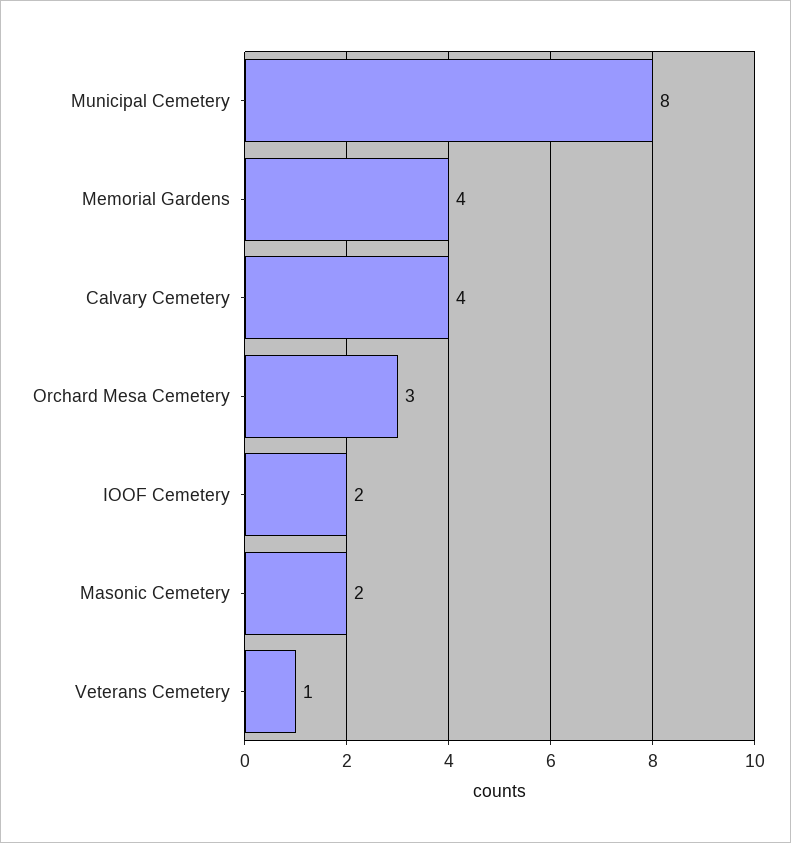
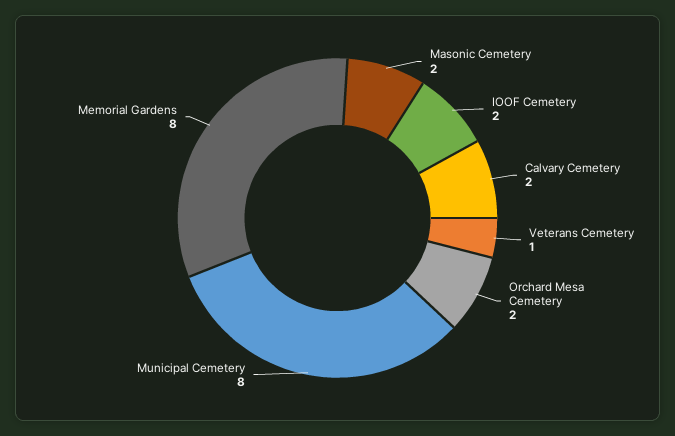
  {
    "Municipal Cemetery": 8,
-   "Memorial Gardens": 4,
+   "Memorial Gardens": 8,
-   "Calvary Cemetery": 4,
+   "Calvary Cemetery": 2,
-   "Orchard Mesa Cemetery": 3,
+   "Orchard Mesa Cemetery": 2,
    "IOOF Cemetery": 2,
    "Masonic Cemetery": 2,
    "Veterans Cemetery": 1
  }

